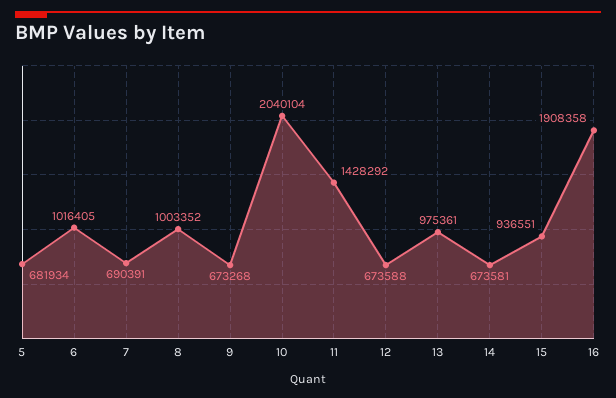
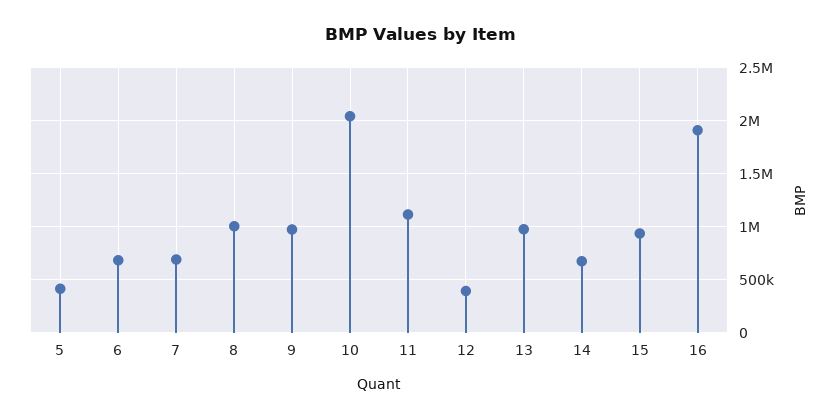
  {
-   "5": 681934,
+   "5": 400000,
-   "6": 1016405,
+   "6": 700000,
    "7": 690391,
    "8": 1003352,
-   "9": 673268,
+   "9": 1000000,
    "10": 2040104,
-   "11": 1428292,
+   "11": 1100000,
-   "12": 673588,
+   "12": 400000,
    "13": 975361,
    "14": 673581,
    "15": 936551,
    "16": 1908358
  }

